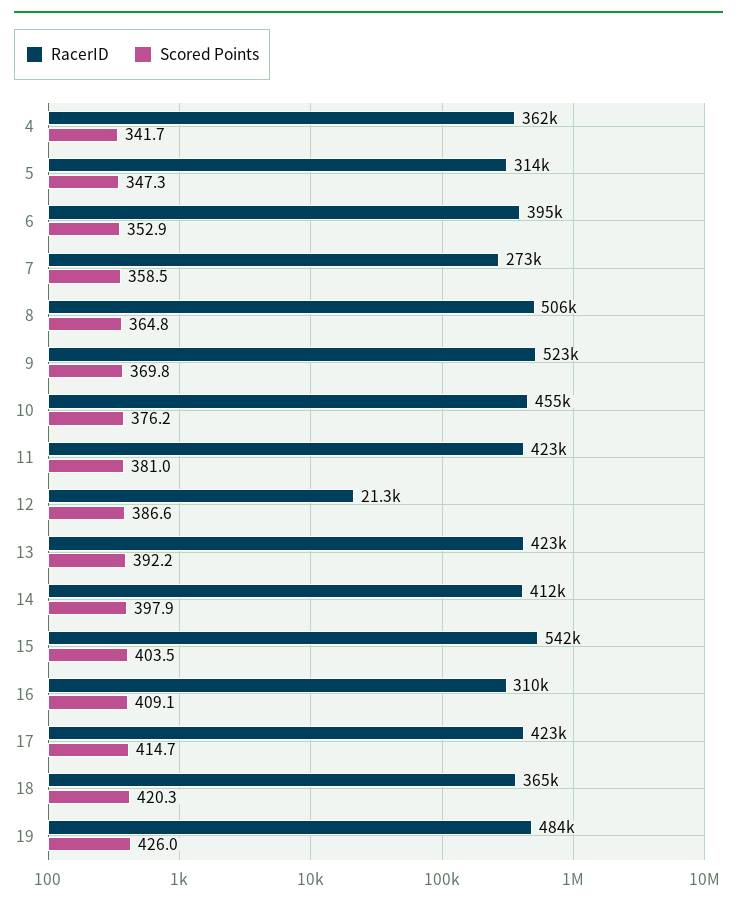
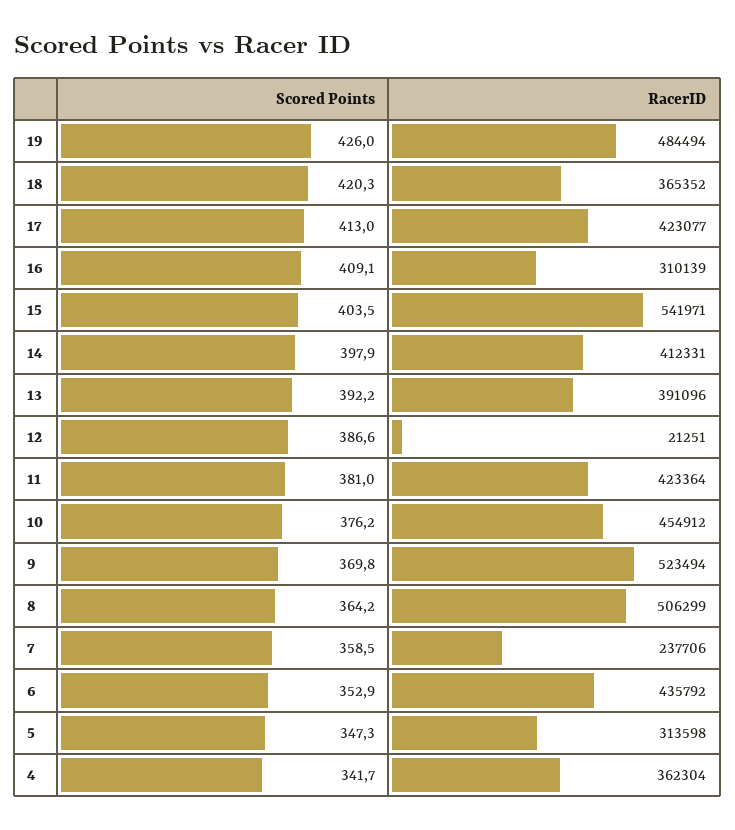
  {
    "RacerID": {
      "4": 362304,
      "5": 313598,
-     "6": 395000,
+     "6": 435792,
-     "7": 273000,
+     "7": 237706,
      "8": 506299,
      "9": 523494,
      "10": 454912,
      "11": 423364,
      "12": 21251,
-     "13": 423000,
+     "13": 391096,
      "14": 412331,
      "15": 541971,
      "16": 310139,
      "17": 423077,
      "18": 365352,
      "19": 484494
    },
    "Scored Points": {
      "4": 341.7,
      "5": 347.3,
      "6": 352.9,
      "7": 358.5,
-     "8": 364.8,
+     "8": 364.2,
      "9": 369.8,
      "10": 376.2,
      "11": 381,
      "12": 386.6,
      "13": 392.2,
      "14": 397.9,
      "15": 403.5,
      "16": 409.1,
-     "17": 414.7,
+     "17": 413,
      "18": 420.3,
      "19": 426
    }
  }

